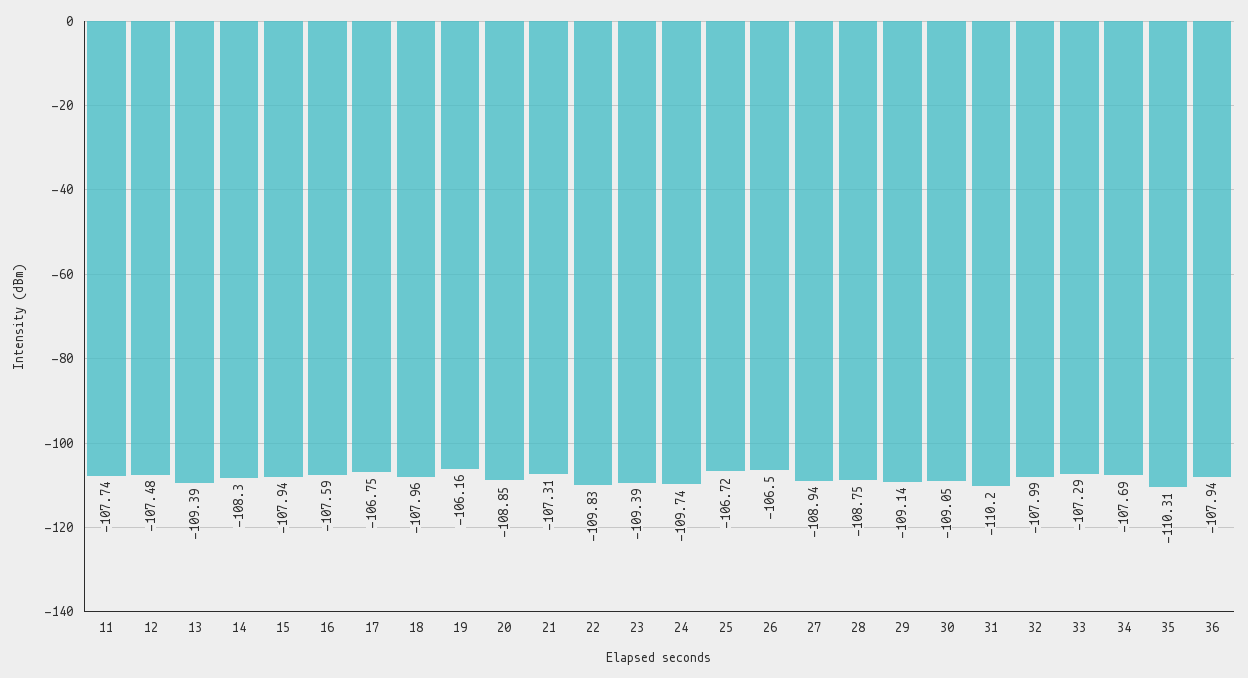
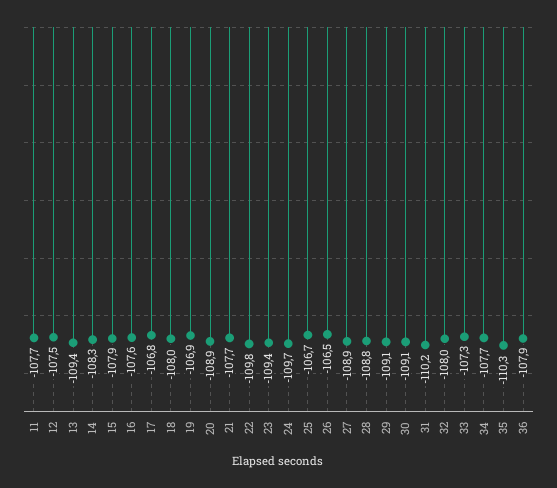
  {
    "11": -107.74,
    "12": -107.48,
    "13": -109.39,
    "14": -108.3,
    "15": -107.94,
    "16": -107.59,
    "17": -106.75,
    "18": -107.96,
-   "19": -106.16,
+   "19": -106.9,
    "20": -108.85,
-   "21": -107.31,
+   "21": -107.7,
    "22": -109.83,
    "23": -109.39,
    "24": -109.74,
    "25": -106.72,
    "26": -106.5,
    "27": -108.94,
    "28": -108.75,
    "29": -109.14,
    "30": -109.05,
    "31": -110.2,
    "32": -107.99,
    "33": -107.29,
    "34": -107.69,
    "35": -110.31,
    "36": -107.94
  }

